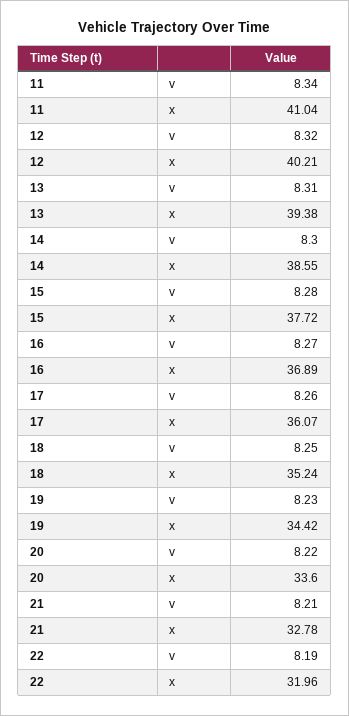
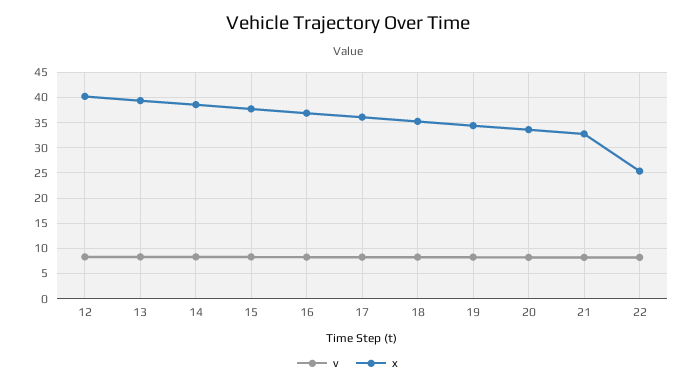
  {
    "v": {
-     "11": 8.34,
      "12": 8.32,
      "13": 8.31,
      "14": 8.3,
      "15": 8.28,
      "16": 8.27,
      "17": 8.26,
      "18": 8.25,
      "19": 8.23,
      "20": 8.22,
      "21": 8.21,
      "22": 8.19
    },
    "x": {
-     "11": 41.04,
      "12": 40.21,
      "13": 39.38,
      "14": 38.55,
      "15": 37.72,
      "16": 36.89,
      "17": 36.07,
      "18": 35.24,
      "19": 34.42,
      "20": 33.6,
      "21": 32.78,
-     "22": 31.96
+     "22": 25
    }
  }

